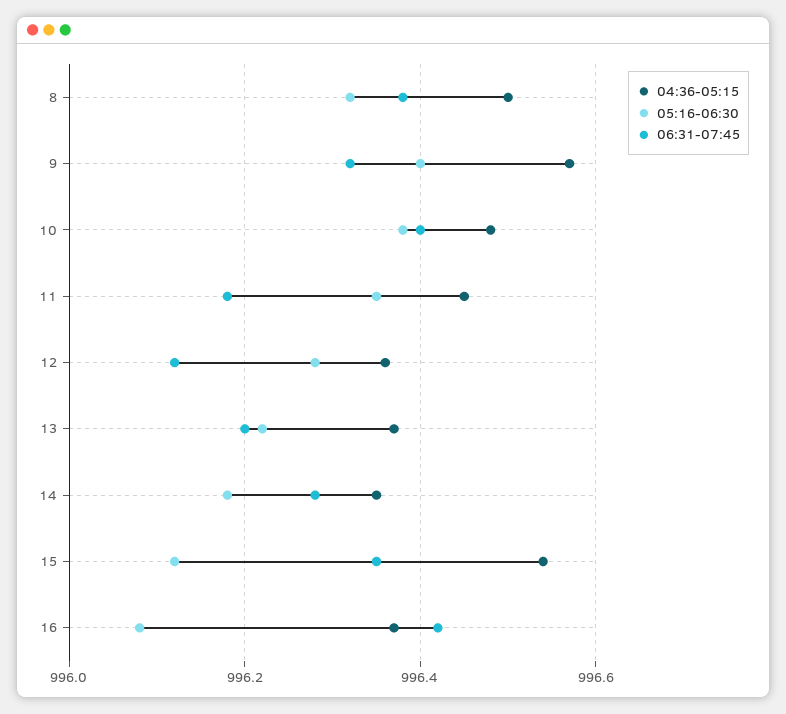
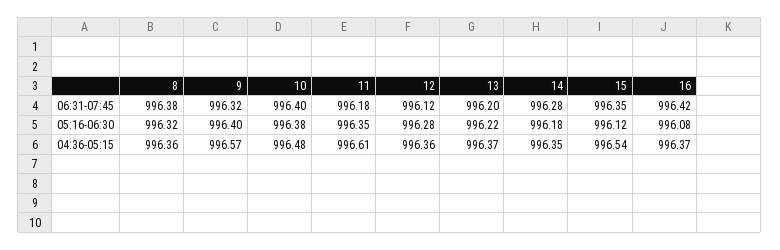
  {
    "04:36-05:15": {
-     "8": 996.5,
+     "8": 996.36,
      "9": 996.57,
      "10": 996.48,
-     "11": 996.45,
+     "11": 996.61,
      "12": 996.36,
      "13": 996.37,
      "14": 996.35,
      "15": 996.54,
      "16": 996.37
    },
    "05:16-06:30": {
      "8": 996.32,
      "9": 996.4,
      "10": 996.38,
      "11": 996.35,
      "12": 996.28,
      "13": 996.22,
      "14": 996.18,
      "15": 996.12,
      "16": 996.08
    },
    "06:31-07:45": {
      "8": 996.38,
      "9": 996.32,
      "10": 996.4,
      "11": 996.18,
      "12": 996.12,
      "13": 996.2,
      "14": 996.28,
      "15": 996.35,
      "16": 996.42
    }
  }

